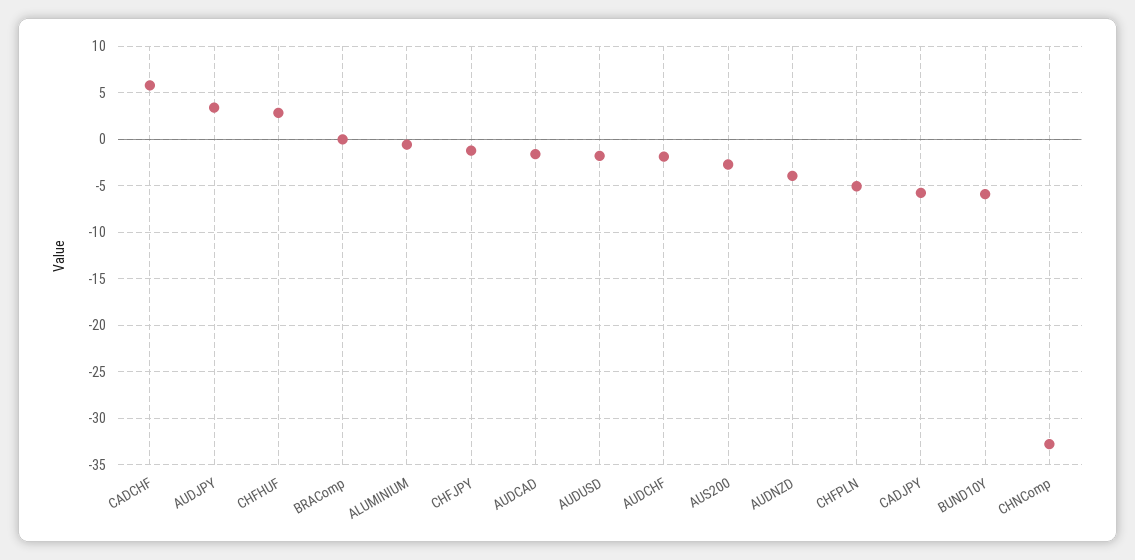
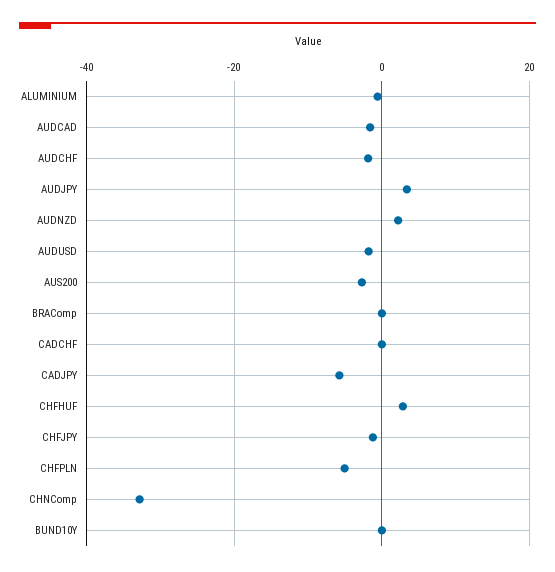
  {
-   "CADCHF": 6,
+   "CADCHF": 0,
    "AUDJPY": 3,
    "CHFHUF": 3,
    "BRAComp": 0,
    "ALUMINIUM": -1,
    "CHFJPY": -1,
    "AUDCAD": -2,
    "AUDUSD": -2,
    "AUDCHF": -2,
    "AUS200": -3,
-   "AUDNZD": -4,
+   "AUDNZD": 2,
    "CHFPLN": -5,
    "CADJPY": -6,
-   "BUND10Y": -6,
+   "BUND10Y": 0,
    "CHNComp": -33
  }

